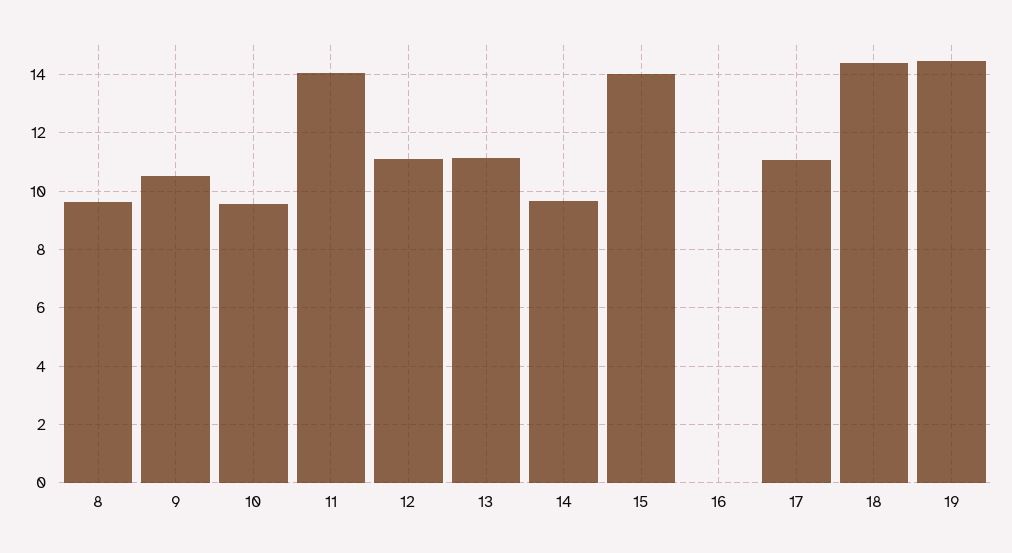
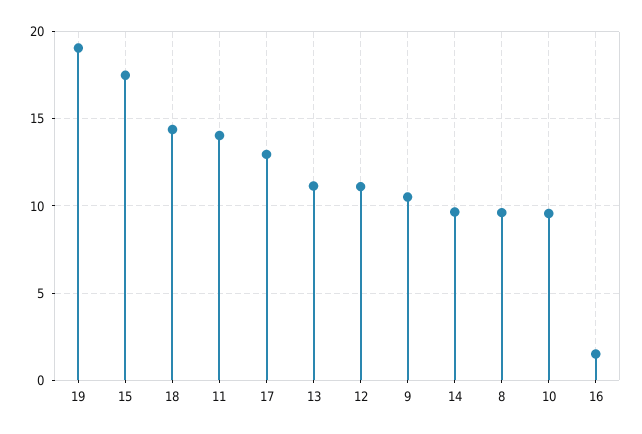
  {
    "8": 9.5,
    "9": 10.5,
    "10": 9.5,
    "11": 14,
    "12": 11,
    "13": 11.25,
    "14": 9.75,
-   "15": 14,
+   "15": 17.5,
-   "16": 0,
+   "16": 1.5,
-   "17": 11,
+   "17": 13,
    "18": 14.5,
-   "19": 14.5
+   "19": 19
  }

